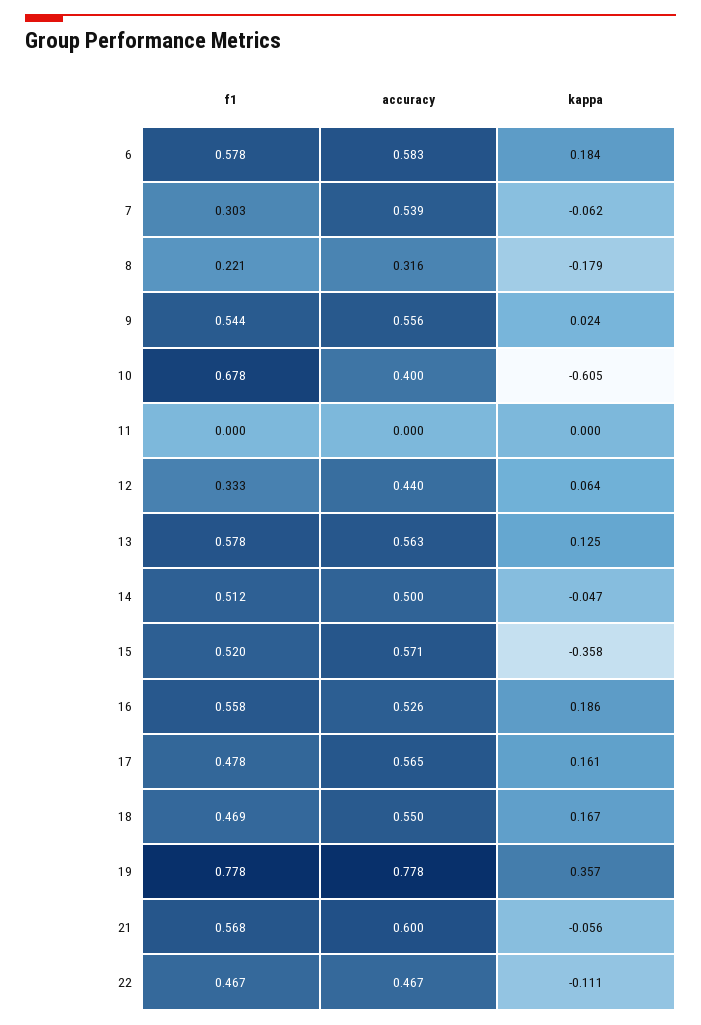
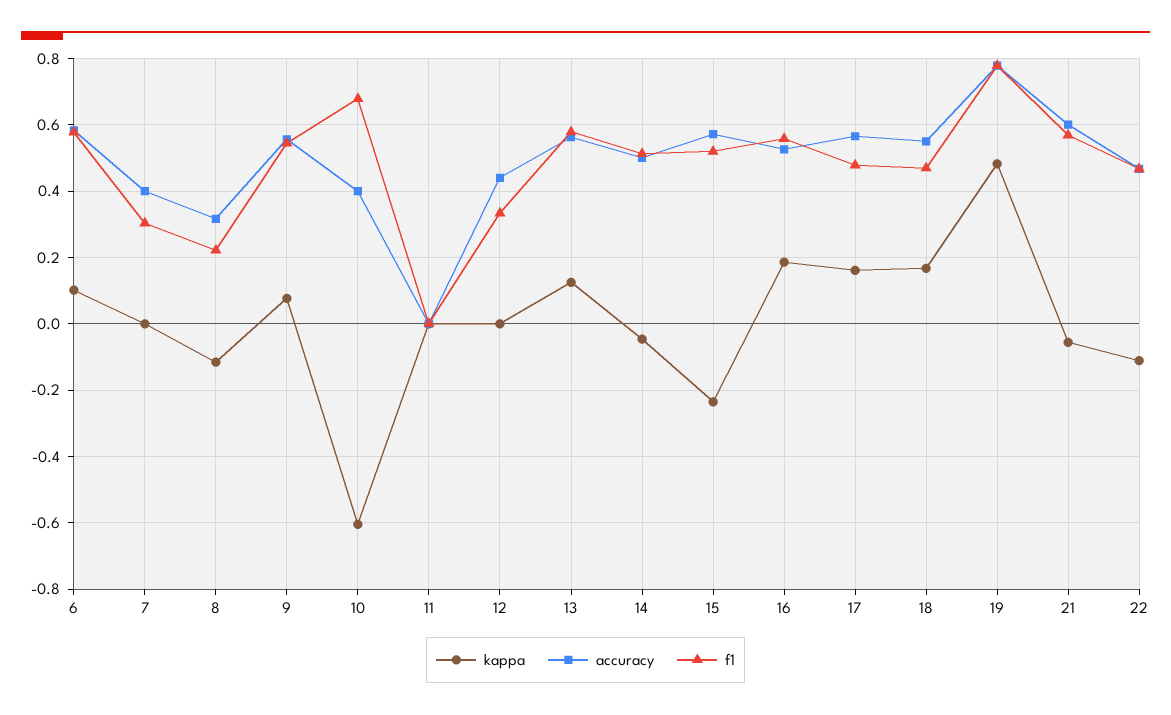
  {
    "f1": {
      "6": 0.578,
      "7": 0.303,
      "8": 0.221,
      "9": 0.544,
      "10": 0.678,
      "11": 0,
      "12": 0.333,
      "13": 0.578,
      "14": 0.512,
      "15": 0.52,
      "16": 0.558,
      "17": 0.478,
      "18": 0.469,
      "19": 0.778,
      "21": 0.568,
      "22": 0.467
    },
    "accuracy": {
      "6": 0.583,
-     "7": 0.539,
+     "7": 0.4,
      "8": 0.316,
      "9": 0.556,
      "10": 0.4,
      "11": 0,
      "12": 0.44,
      "13": 0.563,
      "14": 0.5,
      "15": 0.571,
      "16": 0.526,
      "17": 0.565,
      "18": 0.55,
      "19": 0.778,
      "21": 0.6,
      "22": 0.467
    },
    "kappa": {
-     "6": 0.184,
+     "6": 0.1,
-     "7": -0.062,
+     "7": 0,
-     "8": -0.179,
+     "8": -0.12,
-     "9": 0.024,
+     "9": 0.08,
      "10": -0.605,
      "11": 0,
-     "12": 0.064,
+     "12": 0,
      "13": 0.125,
      "14": -0.047,
-     "15": -0.358,
+     "15": -0.24,
      "16": 0.186,
      "17": 0.161,
      "18": 0.167,
-     "19": 0.357,
+     "19": 0.48,
      "21": -0.056,
      "22": -0.111
    }
  }

